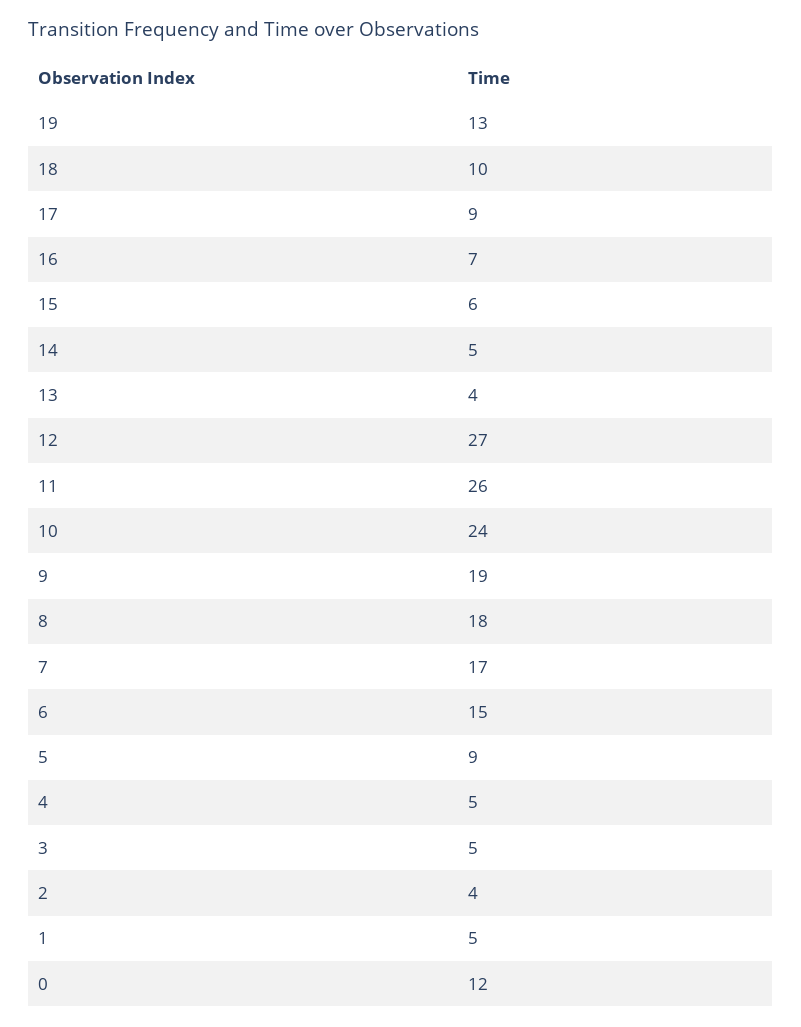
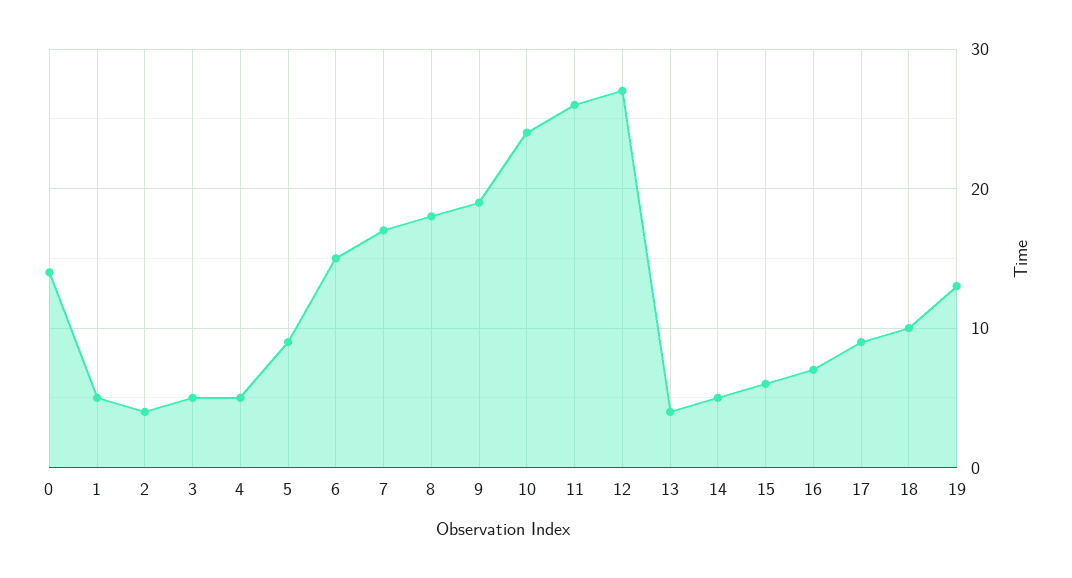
  {
    "19": 13,
    "18": 10,
    "17": 9,
    "16": 7,
    "15": 6,
    "14": 5,
    "13": 4,
    "12": 27,
    "11": 26,
    "10": 24,
    "9": 19,
    "8": 18,
    "7": 17,
    "6": 15,
    "5": 9,
    "4": 5,
    "3": 5,
    "2": 4,
    "1": 5,
-   "0": 12
+   "0": 14
  }

